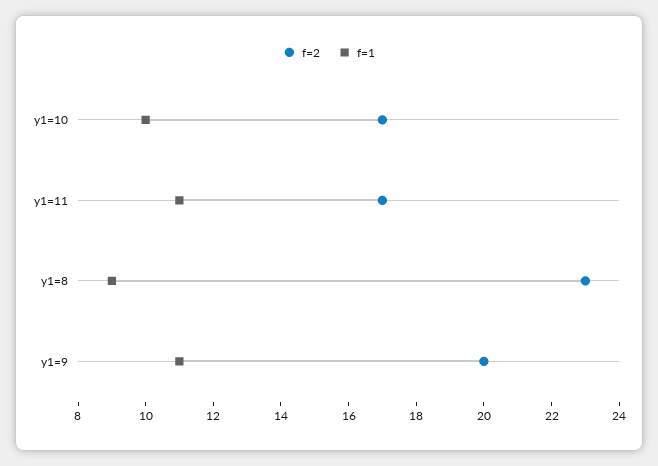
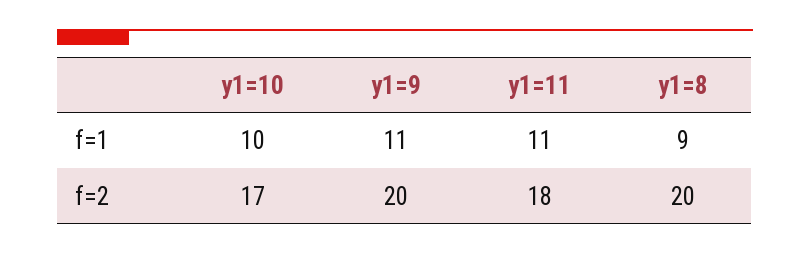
  {
    "f=2": {
      "y1=10": 17,
-     "y1=11": 17,
+     "y1=11": 18,
-     "y1=8": 23,
+     "y1=8": 20,
      "y1=9": 20
    },
    "f=1": {
      "y1=10": 10,
      "y1=11": 11,
      "y1=8": 9,
      "y1=9": 11
    }
  }

